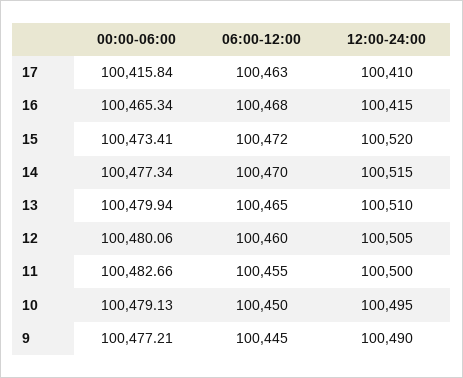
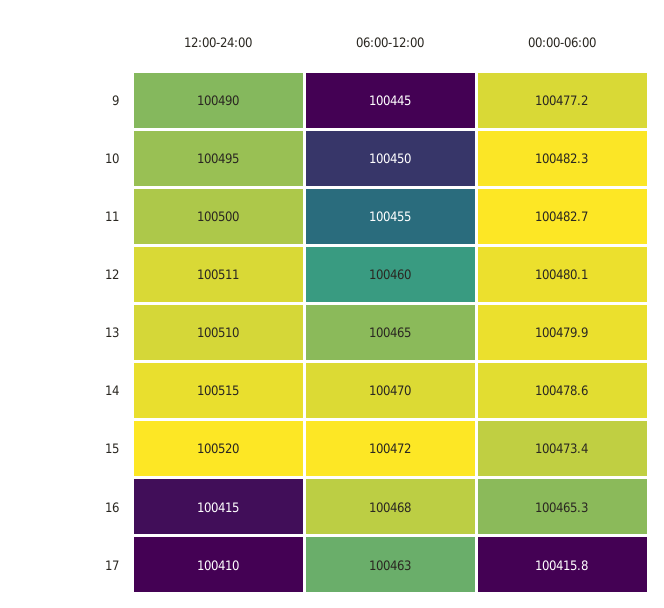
  {
    "00:00-06:00": {
      "17": 100415.84,
      "16": 100465.34,
      "15": 100473.41,
-     "14": 100477.34,
+     "14": 100478.6,
      "13": 100479.94,
      "12": 100480.06,
      "11": 100482.66,
-     "10": 100479.13,
+     "10": 100482.3,
      "9": 100477.21
    },
    "06:00-12:00": {
      "17": 100463,
      "16": 100468,
      "15": 100472,
      "14": 100470,
      "13": 100465,
      "12": 100460,
      "11": 100455,
      "10": 100450,
      "9": 100445
    },
    "12:00-24:00": {
      "17": 100410,
      "16": 100415,
      "15": 100520,
      "14": 100515,
      "13": 100510,
-     "12": 100505,
+     "12": 100511,
      "11": 100500,
      "10": 100495,
      "9": 100490
    }
  }

